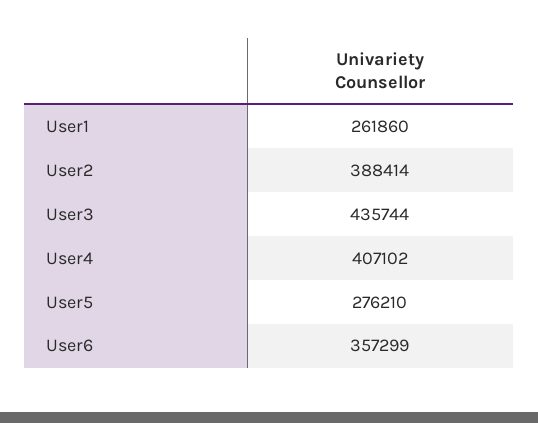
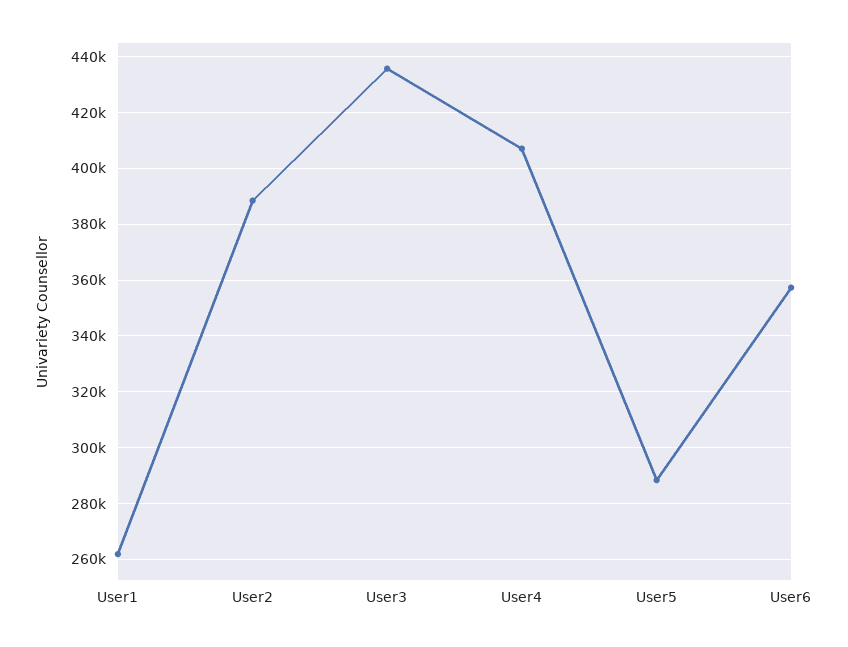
  {
    "User1": 261860,
    "User2": 388414,
    "User3": 435744,
    "User4": 407102,
-   "User5": 276210,
+   "User5": 287500,
    "User6": 357299
  }

